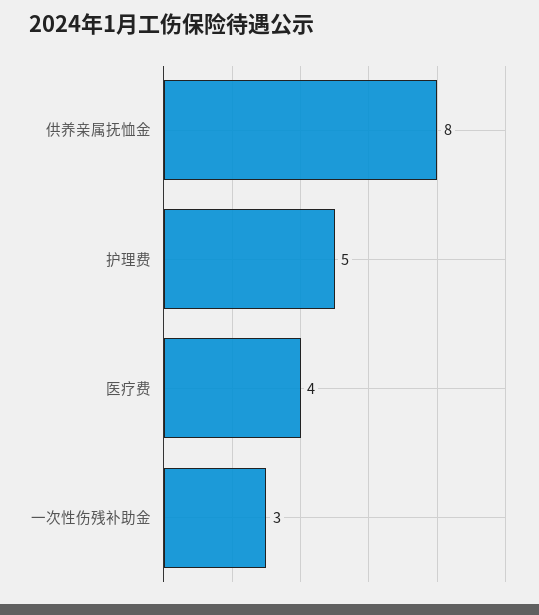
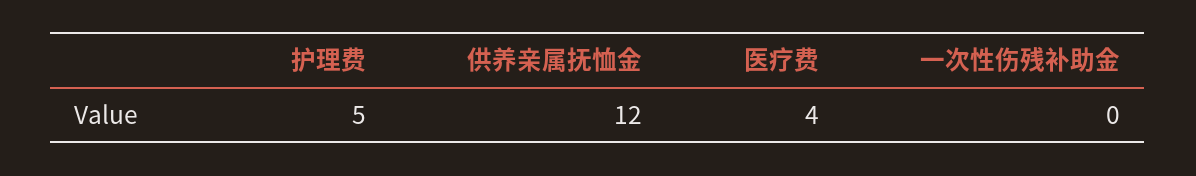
  {
-   "供养亲属抚恤金": 8,
+   "供养亲属抚恤金": 12,
    "护理费": 5,
    "医疗费": 4,
-   "一次性伤残补助金": 3
+   "一次性伤残补助金": 0
  }

